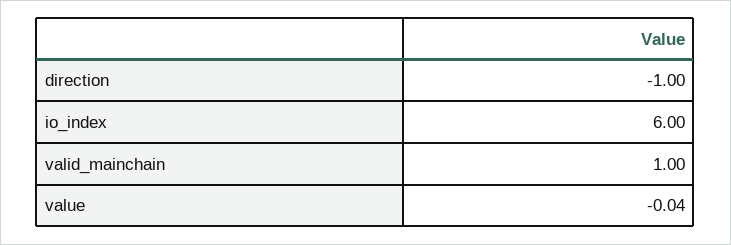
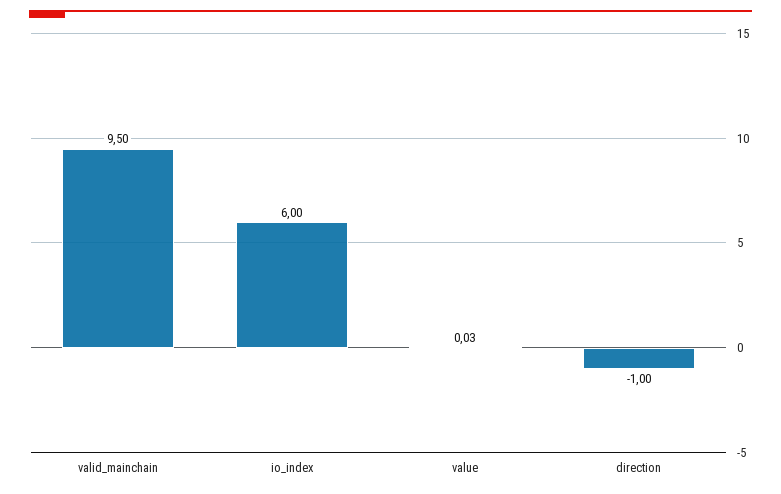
  {
    "direction": -1,
    "io_index": 6,
-   "valid_mainchain": 1,
+   "valid_mainchain": 9.5,
-   "value": -0.04
+   "value": 0.03
  }

